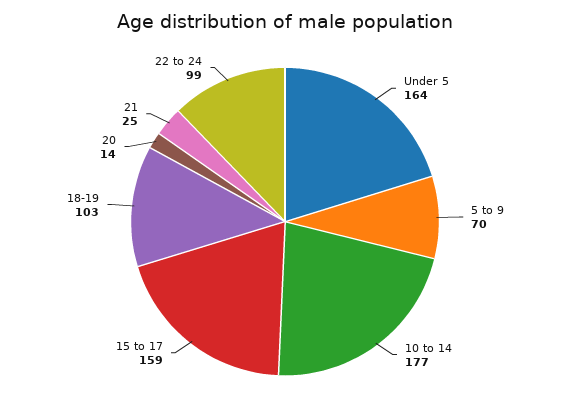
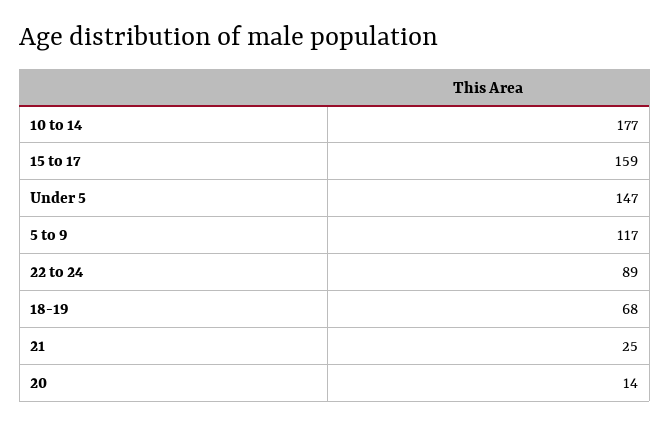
  {
-   "Under 5": 164,
+   "Under 5": 147,
-   "5 to 9": 70,
+   "5 to 9": 117,
    "10 to 14": 177,
    "15 to 17": 159,
-   "18-19": 103,
+   "18-19": 68,
    "20": 14,
    "21": 25,
-   "22 to 24": 99
+   "22 to 24": 89
  }

